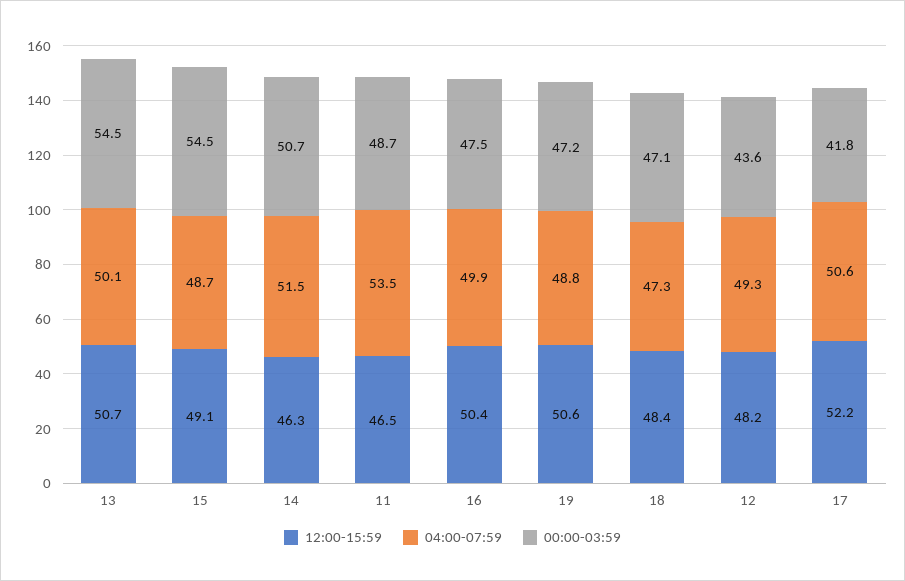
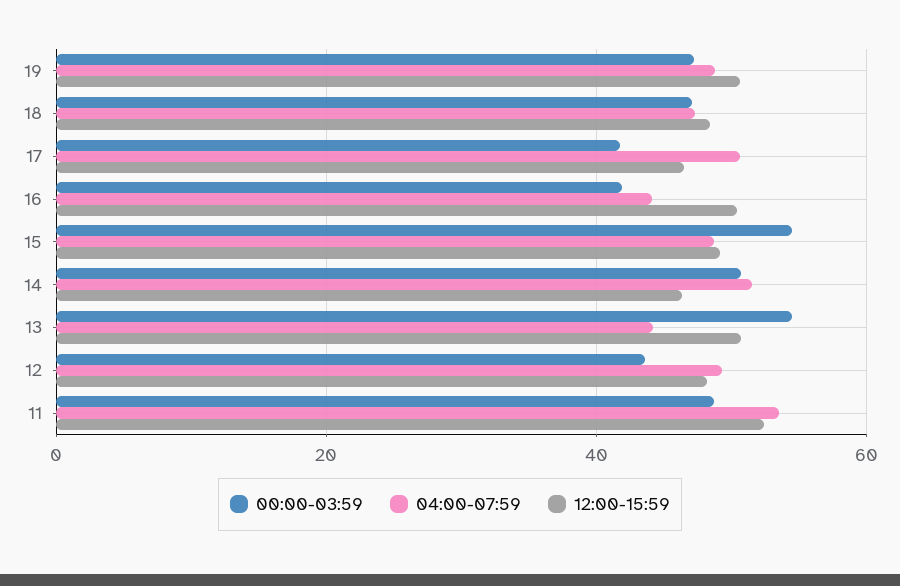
  {
    "12:00-15:59": {
      "13": 50.7,
      "15": 49.1,
      "14": 46.3,
-     "11": 46.5,
+     "11": 52,
      "16": 50.4,
      "19": 50.6,
      "18": 48.4,
      "12": 48.2,
-     "17": 52.2
+     "17": 46
    },
    "04:00-07:59": {
-     "13": 50.1,
+     "13": 44,
      "15": 48.7,
      "14": 51.5,
      "11": 53.5,
-     "16": 49.9,
+     "16": 44,
      "19": 48.8,
      "18": 47.3,
      "12": 49.3,
      "17": 50.6
    },
    "00:00-03:59": {
      "13": 54.5,
      "15": 54.5,
      "14": 50.7,
      "11": 48.7,
-     "16": 47.5,
+     "16": 42,
      "19": 47.2,
      "18": 47.1,
      "12": 43.6,
      "17": 41.8
    }
  }

